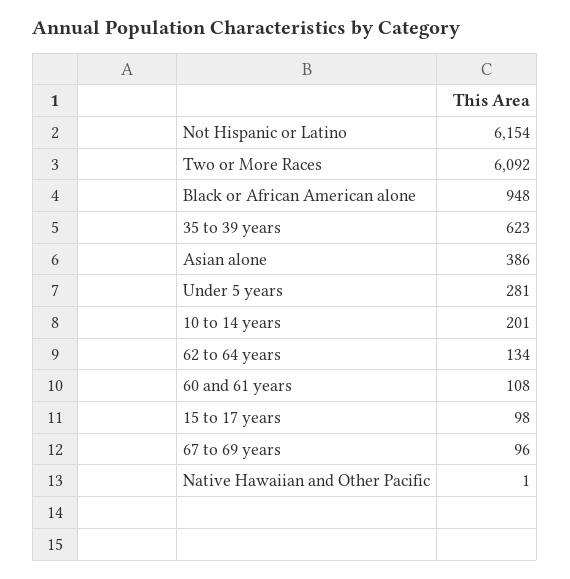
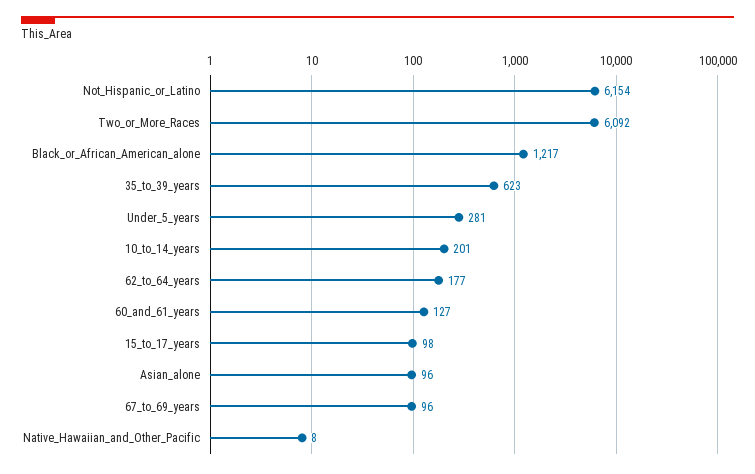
  {
    "Not Hispanic or Latino": 6154,
    "Two or More Races": 6092,
-   "Black or African American alone": 948,
+   "Black or African American alone": 1217,
    "35 to 39 years": 623,
-   "Asian alone": 386,
+   "Asian alone": 96,
    "Under 5 years": 281,
    "10 to 14 years": 201,
-   "62 to 64 years": 134,
+   "62 to 64 years": 177,
-   "60 and 61 years": 108,
+   "60 and 61 years": 127,
    "15 to 17 years": 98,
    "67 to 69 years": 96,
-   "Native Hawaiian and Other Pacific": 1
+   "Native Hawaiian and Other Pacific": 8
  }

